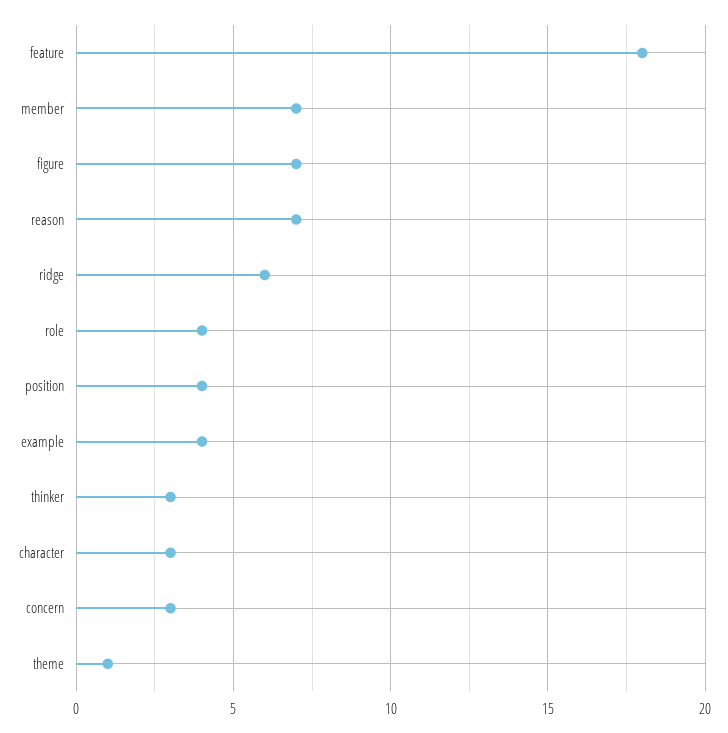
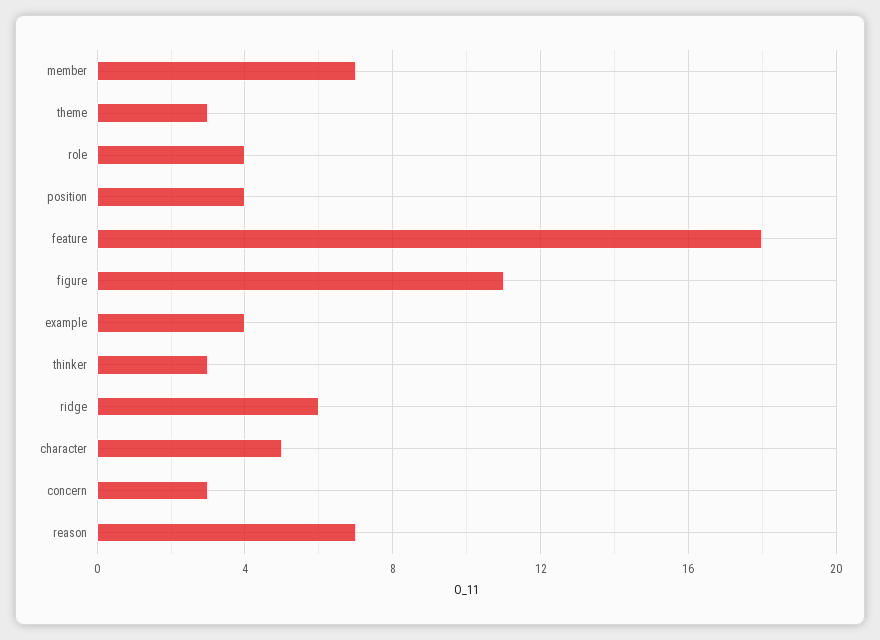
  {
    "feature": 18,
    "member": 7,
-   "figure": 7,
+   "figure": 11,
    "reason": 7,
    "ridge": 6,
    "role": 4,
    "position": 4,
    "example": 4,
    "thinker": 3,
-   "character": 3,
+   "character": 5,
    "concern": 3,
-   "theme": 1
+   "theme": 3
  }

